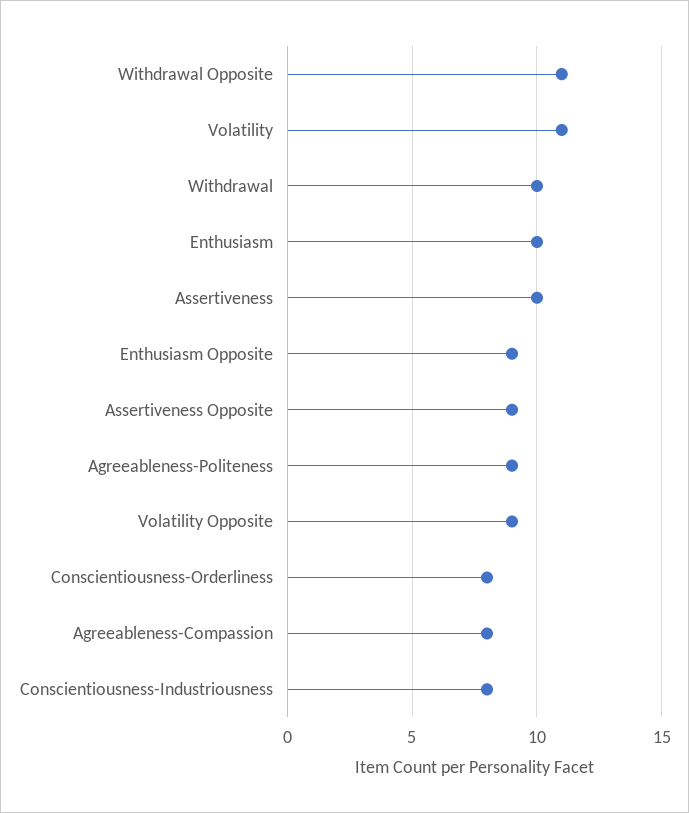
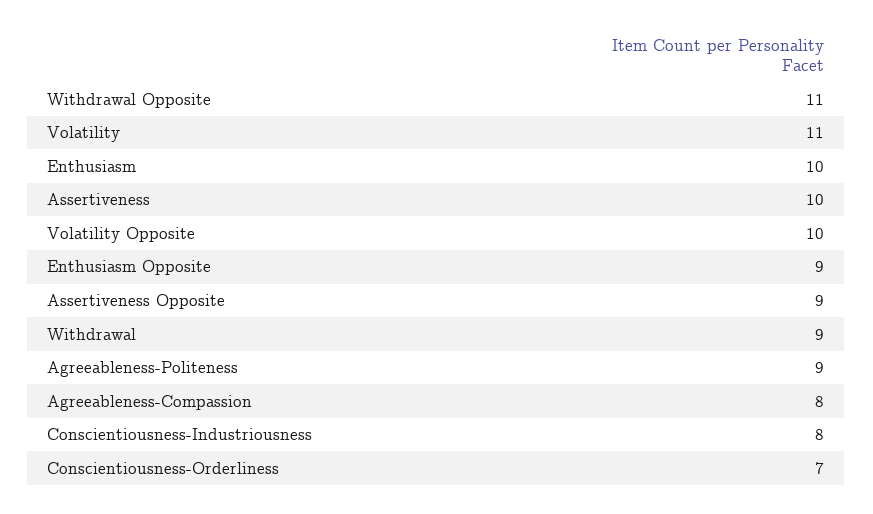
  {
    "Withdrawal Opposite": 11,
    "Volatility": 11,
-   "Withdrawal": 10,
+   "Withdrawal": 9,
    "Enthusiasm": 10,
    "Assertiveness": 10,
    "Enthusiasm Opposite": 9,
    "Assertiveness Opposite": 9,
    "Agreeableness-Politeness": 9,
-   "Volatility Opposite": 9,
+   "Volatility Opposite": 10,
-   "Conscientiousness-Orderliness": 8,
+   "Conscientiousness-Orderliness": 7,
    "Agreeableness-Compassion": 8,
    "Conscientiousness-Industriousness": 8
  }

